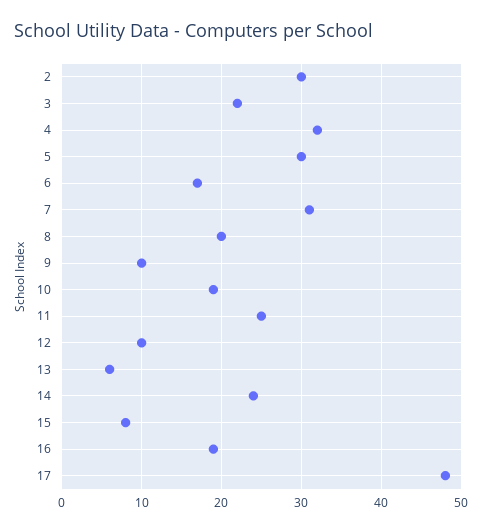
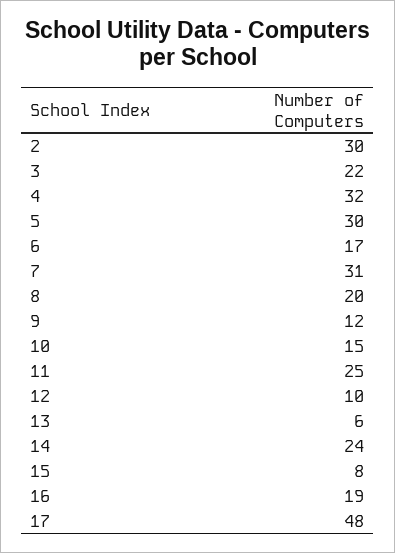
  {
    "2": 30,
    "3": 22,
    "4": 32,
    "5": 30,
    "6": 17,
    "7": 31,
    "8": 20,
-   "9": 10,
+   "9": 12,
-   "10": 19,
+   "10": 15,
    "11": 25,
    "12": 10,
    "13": 6,
    "14": 24,
    "15": 8,
    "16": 19,
    "17": 48
  }

